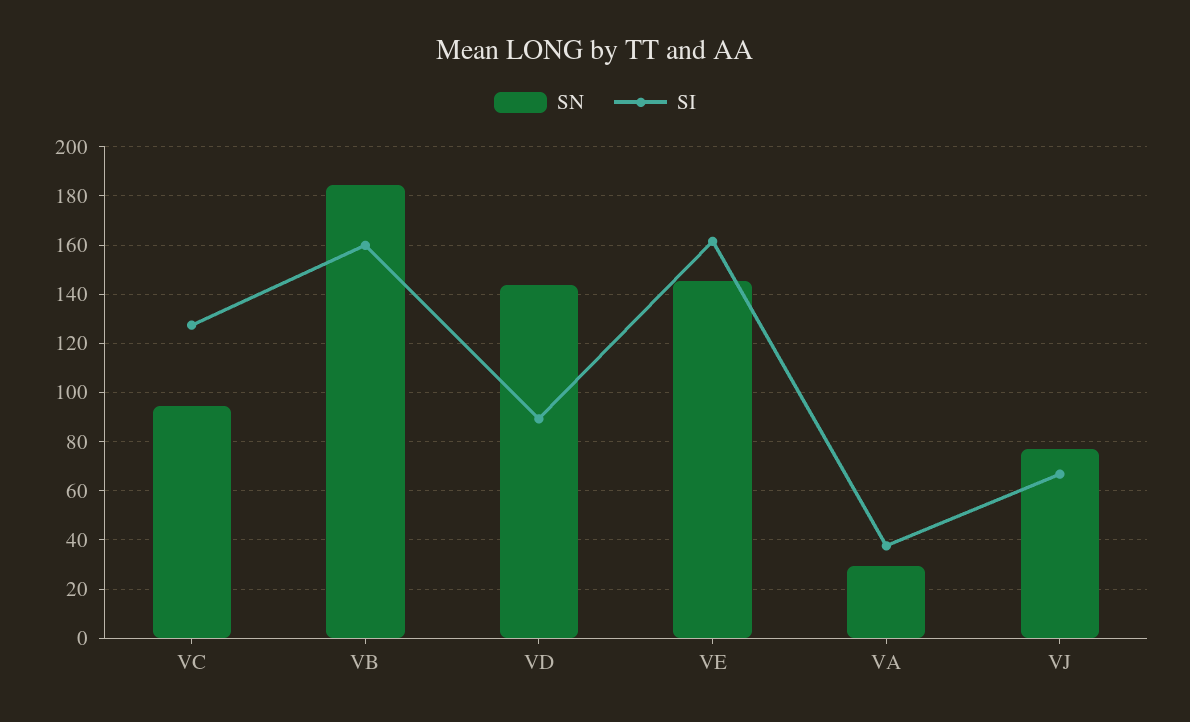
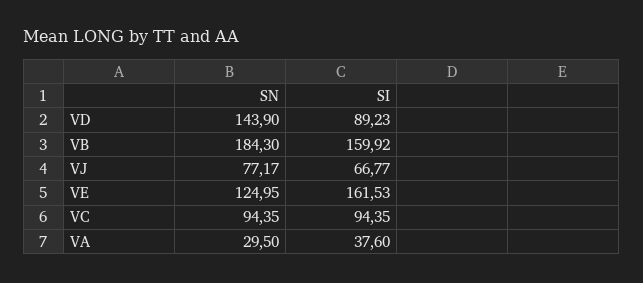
  {
    "SN": {
      "VC": 94.35,
      "VB": 184.3,
      "VD": 143.9,
-     "VE": 145,
+     "VE": 124.95,
      "VA": 29.5,
      "VJ": 77.17
    },
    "SI": {
-     "VC": 127.5,
+     "VC": 94.35,
      "VB": 159.92,
      "VD": 89.23,
      "VE": 161.53,
      "VA": 37.6,
      "VJ": 66.77
    }
  }

